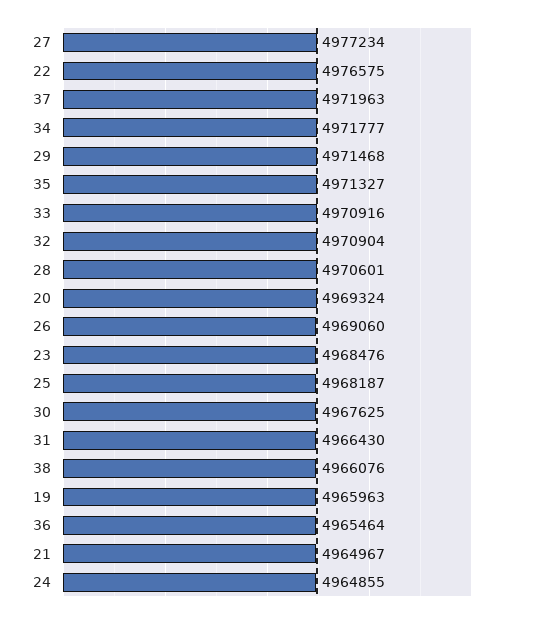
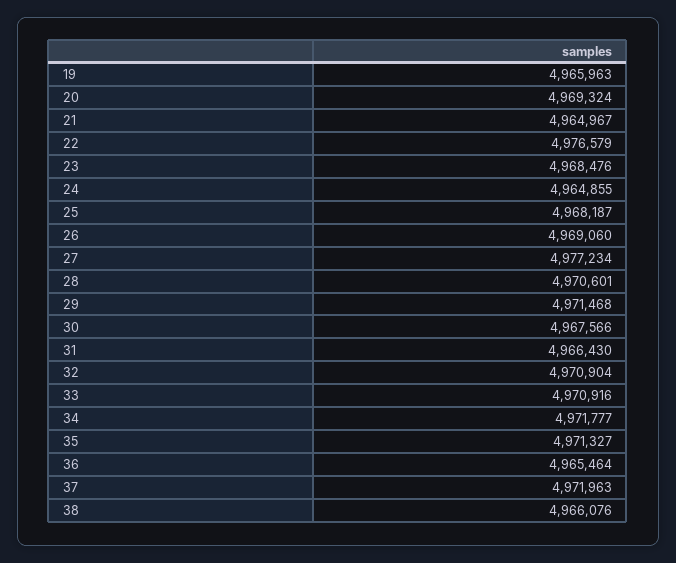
  {
    "27": 4977234,
-   "22": 4976575,
+   "22": 4976579,
    "37": 4971963,
    "34": 4971777,
    "29": 4971468,
    "35": 4971327,
    "33": 4970916,
    "32": 4970904,
    "28": 4970601,
    "20": 4969324,
    "26": 4969060,
    "23": 4968476,
    "25": 4968187,
-   "30": 4967625,
+   "30": 4967566,
    "31": 4966430,
    "38": 4966076,
    "19": 4965963,
    "36": 4965464,
    "21": 4964967,
    "24": 4964855
  }

